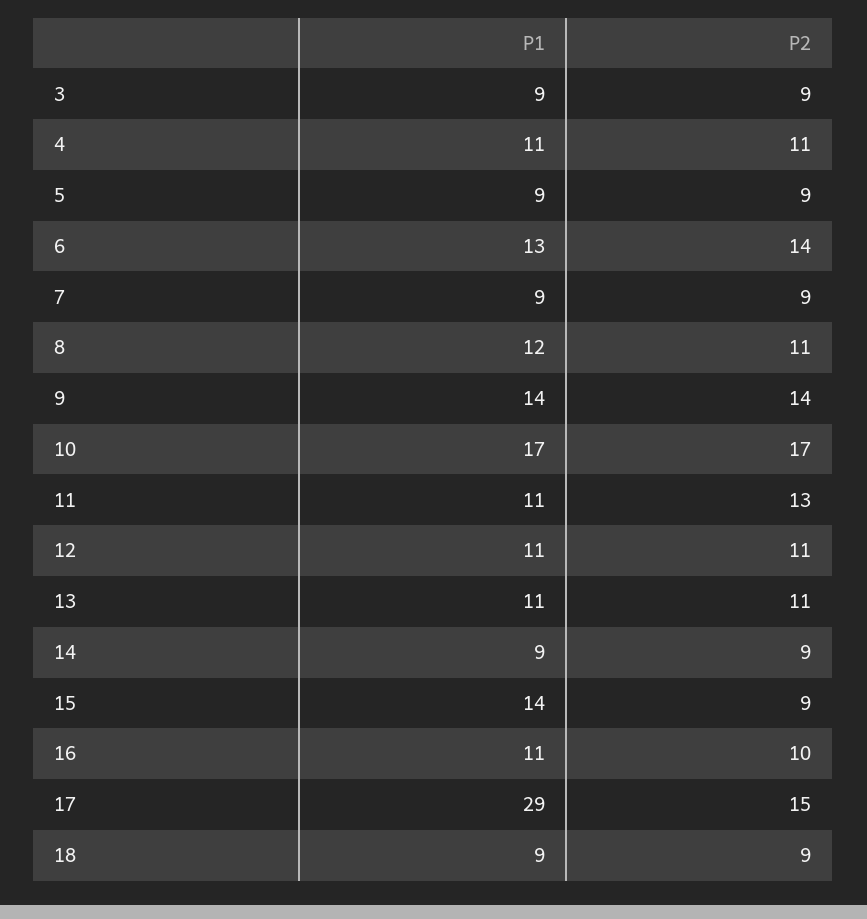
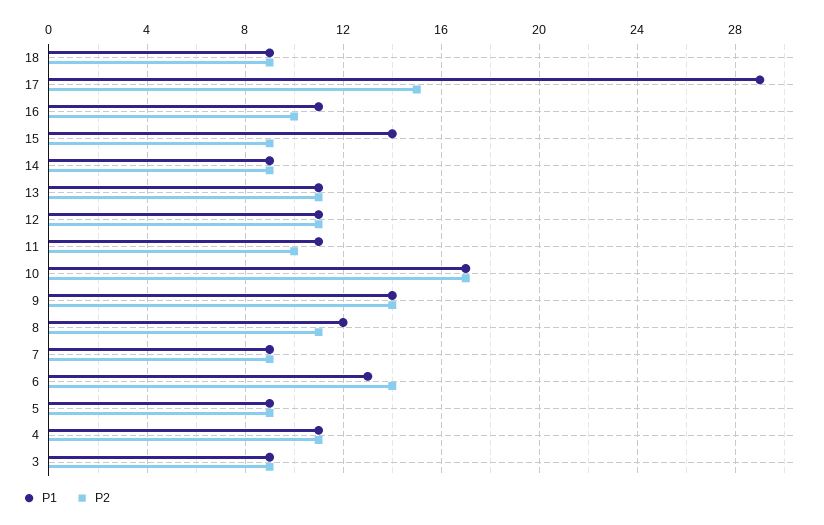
  {
    "P1": {
      "3": 9,
      "4": 11,
      "5": 9,
      "6": 13,
      "7": 9,
      "8": 12,
      "9": 14,
      "10": 17,
      "11": 11,
      "12": 11,
      "13": 11,
      "14": 9,
      "15": 14,
      "16": 11,
      "17": 29,
      "18": 9
    },
    "P2": {
      "3": 9,
      "4": 11,
      "5": 9,
      "6": 14,
      "7": 9,
      "8": 11,
      "9": 14,
      "10": 17,
-     "11": 13,
+     "11": 10,
      "12": 11,
      "13": 11,
      "14": 9,
      "15": 9,
      "16": 10,
      "17": 15,
      "18": 9
    }
  }

